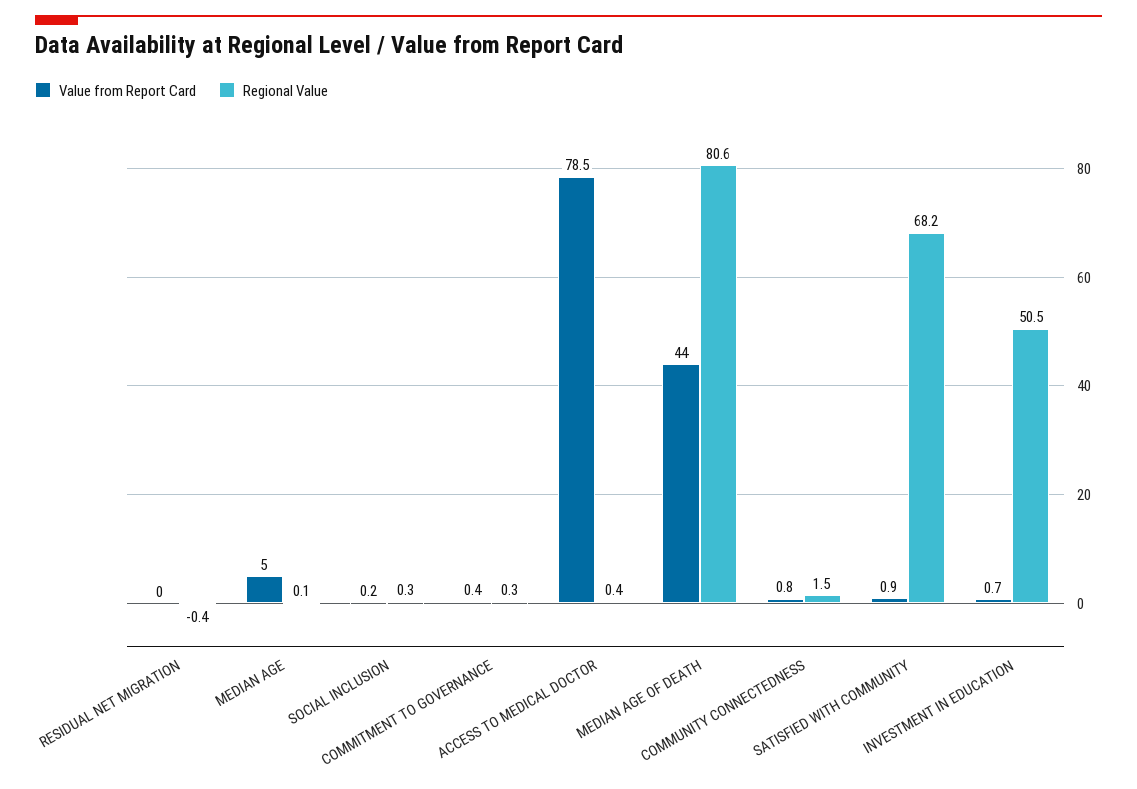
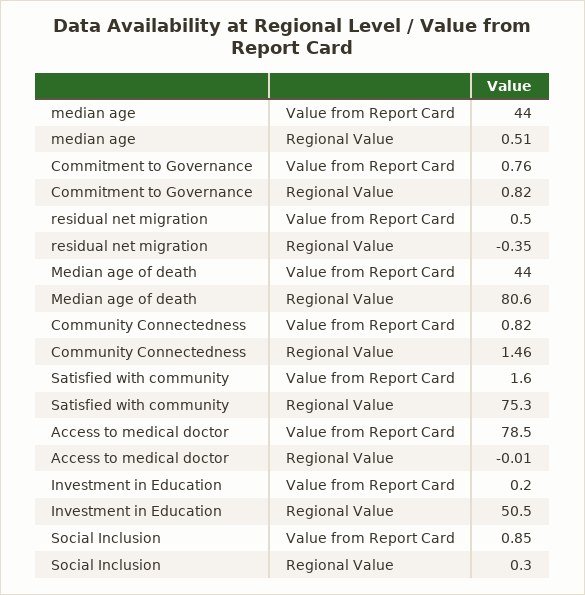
  {
    "Value from Report Card": {
-     "RESIDUAL NET MIGRATION": 0,
+     "RESIDUAL NET MIGRATION": 0.5,
-     "MEDIAN AGE": 5,
+     "MEDIAN AGE": 44,
-     "SOCIAL INCLUSION": 0.2,
+     "SOCIAL INCLUSION": 0.85,
-     "COMMITMENT TO GOVERNANCE": 0.4,
+     "COMMITMENT TO GOVERNANCE": 0.76,
      "ACCESS TO MEDICAL DOCTOR": 78.5,
      "MEDIAN AGE OF DEATH": 44,
      "COMMUNITY CONNECTEDNESS": 0.82,
-     "SATISFIED WITH COMMUNITY": 0.9,
+     "SATISFIED WITH COMMUNITY": 1.6,
-     "INVESTMENT IN EDUCATION": 0.7
+     "INVESTMENT IN EDUCATION": 0.2
    },
    "Regional Value": {
      "RESIDUAL NET MIGRATION": -0.35,
-     "MEDIAN AGE": 0.1,
+     "MEDIAN AGE": 0.51,
      "SOCIAL INCLUSION": 0.3,
-     "COMMITMENT TO GOVERNANCE": 0.3,
+     "COMMITMENT TO GOVERNANCE": 0.82,
-     "ACCESS TO MEDICAL DOCTOR": 0.4,
+     "ACCESS TO MEDICAL DOCTOR": -0.01,
      "MEDIAN AGE OF DEATH": 80.6,
      "COMMUNITY CONNECTEDNESS": 1.46,
-     "SATISFIED WITH COMMUNITY": 68.2,
+     "SATISFIED WITH COMMUNITY": 75.3,
      "INVESTMENT IN EDUCATION": 50.5
    }
  }

